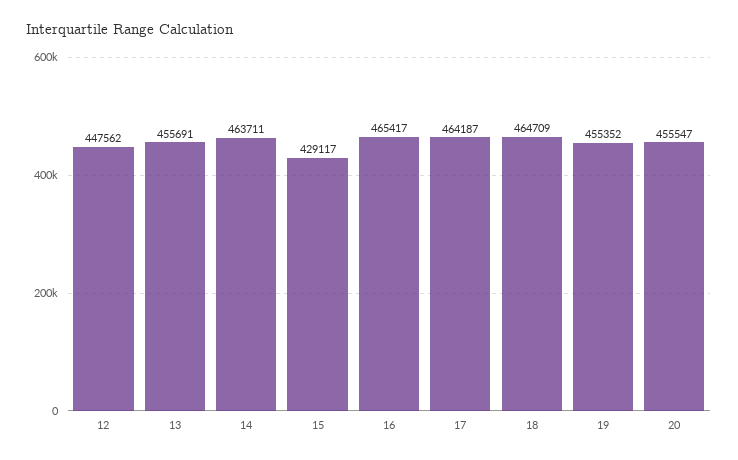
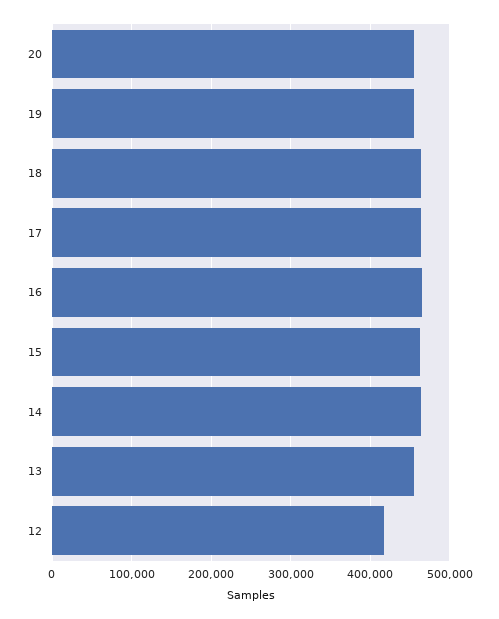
  {
-   "12": 447562,
+   "12": 420000,
    "13": 455691,
    "14": 463711,
-   "15": 429117,
+   "15": 460000,
    "16": 465417,
    "17": 464187,
    "18": 464709,
    "19": 455352,
    "20": 455547
  }

